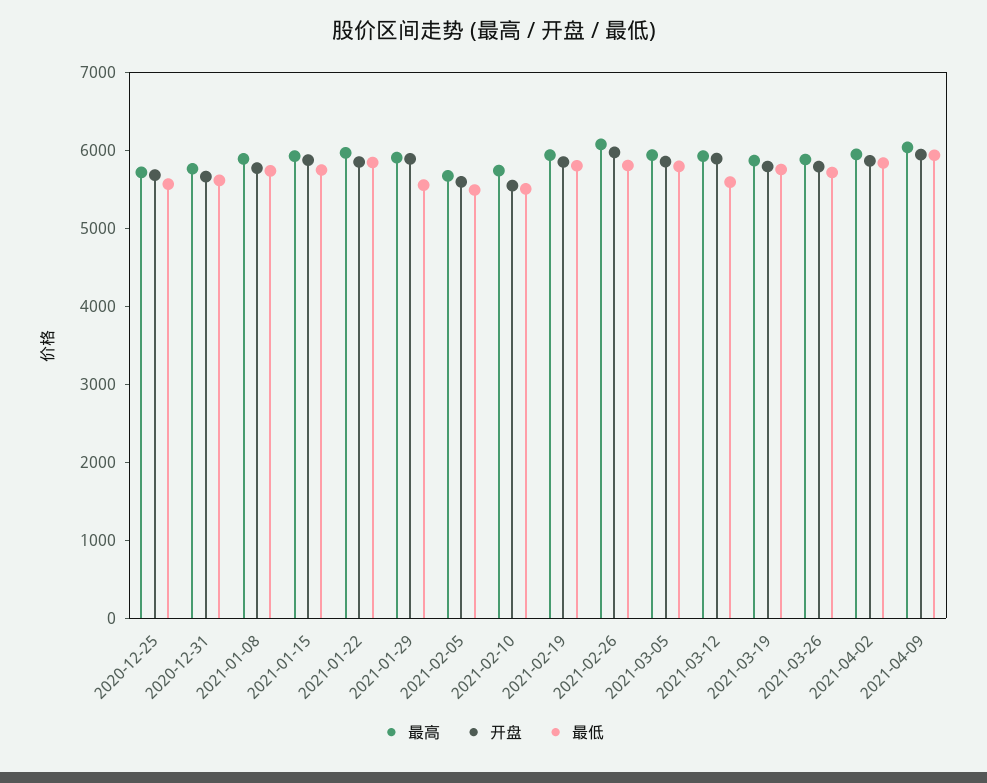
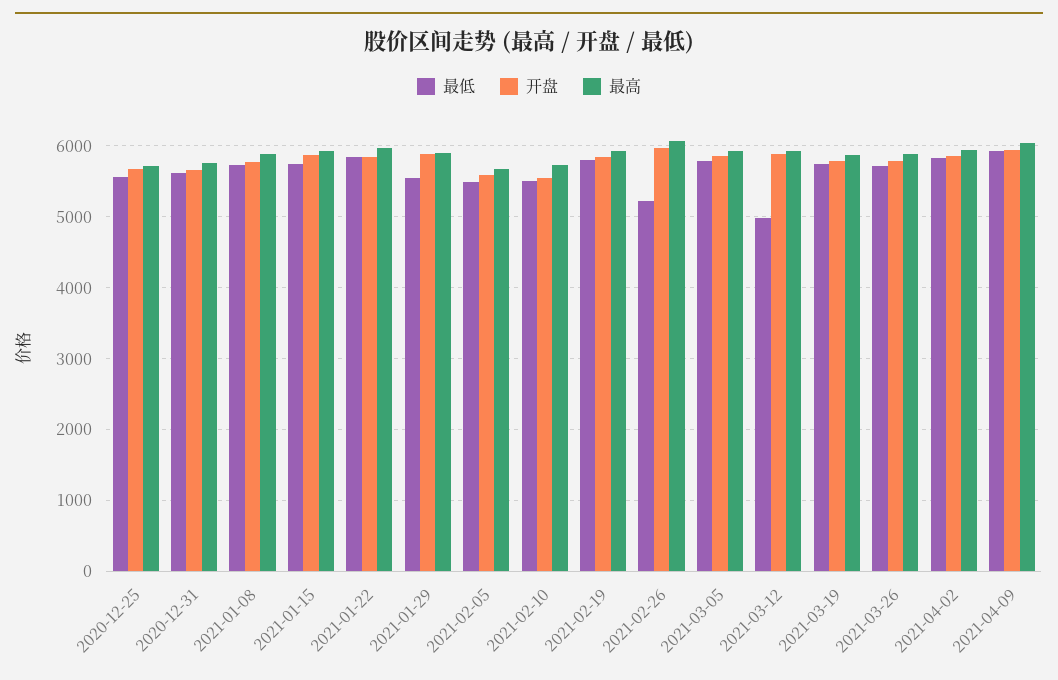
  {
    "最高": {
      "2020-12-25": 5700,
      "2020-12-31": 5800,
      "2021-01-08": 5900,
      "2021-01-15": 5900,
      "2021-01-22": 6000,
      "2021-01-29": 5900,
      "2021-02-05": 5700,
      "2021-02-10": 5700,
      "2021-02-19": 5900,
      "2021-02-26": 6100,
      "2021-03-05": 5900,
      "2021-03-12": 5900,
      "2021-03-19": 5900,
      "2021-03-26": 5900,
      "2021-04-02": 5900,
      "2021-04-09": 6000
    },
    "开盘": {
      "2020-12-25": 5700,
      "2020-12-31": 5700,
      "2021-01-08": 5800,
      "2021-01-15": 5900,
      "2021-01-22": 5800,
      "2021-01-29": 5900,
      "2021-02-05": 5600,
      "2021-02-10": 5500,
      "2021-02-19": 5800,
      "2021-02-26": 6000,
      "2021-03-05": 5900,
      "2021-03-12": 5900,
      "2021-03-19": 5800,
      "2021-03-26": 5800,
      "2021-04-02": 5900,
      "2021-04-09": 5900
    },
    "最低": {
      "2020-12-25": 5600,
      "2020-12-31": 5600,
      "2021-01-08": 5700,
      "2021-01-15": 5700,
      "2021-01-22": 5800,
      "2021-01-29": 5600,
      "2021-02-05": 5500,
      "2021-02-10": 5500,
      "2021-02-19": 5800,
-     "2021-02-26": 5800,
+     "2021-02-26": 5200,
      "2021-03-05": 5800,
-     "2021-03-12": 5600,
+     "2021-03-12": 5000,
      "2021-03-19": 5800,
      "2021-03-26": 5700,
      "2021-04-02": 5800,
      "2021-04-09": 5900
    }
  }

